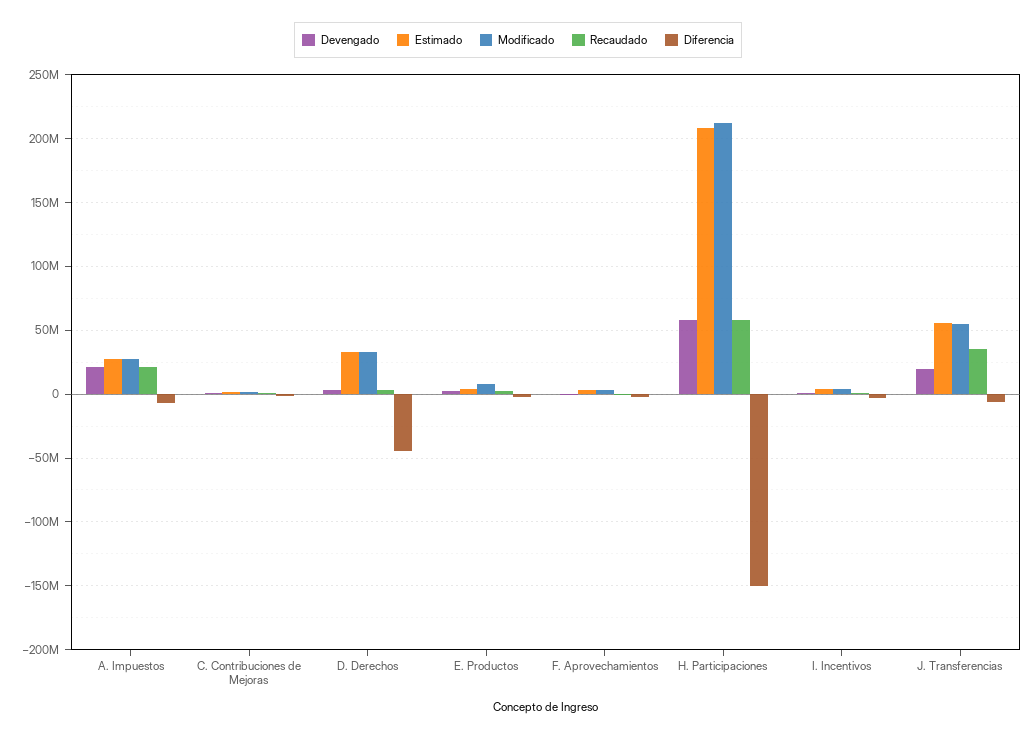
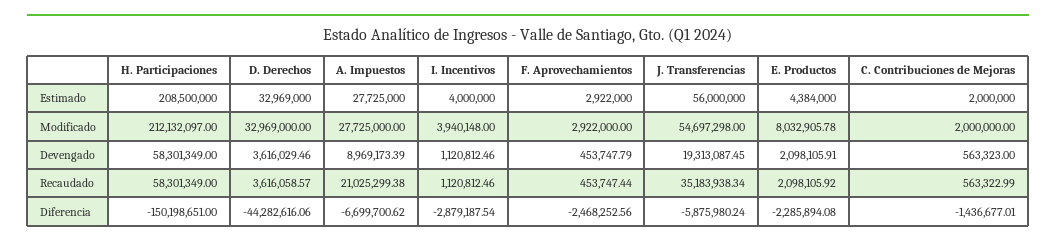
  {
    "Devengado": {
-     "A. Impuestos": 20000000,
+     "A. Impuestos": 8969173.39,
      "C. Contribuciones de Mejoras": 563323,
      "D. Derechos": 3616029.46,
      "E. Productos": 2098105.91,
      "F. Aprovechamientos": 453747.79,
      "H. Participaciones": 58301349,
      "I. Incentivos": 1120812.46,
      "J. Transferencias": 19313087.45
    },
    "Estimado": {
      "A. Impuestos": 27725000,
      "C. Contribuciones de Mejoras": 2000000,
      "D. Derechos": 32969000,
      "E. Productos": 4384000,
      "F. Aprovechamientos": 2922000,
      "H. Participaciones": 208500000,
      "I. Incentivos": 4000000,
      "J. Transferencias": 56000000
    },
    "Modificado": {
      "A. Impuestos": 27725000,
      "C. Contribuciones de Mejoras": 2000000,
      "D. Derechos": 32969000,
      "E. Productos": 8032905.78,
      "F. Aprovechamientos": 2922000,
      "H. Participaciones": 212132097,
      "I. Incentivos": 3940148,
      "J. Transferencias": 54697298
    },
    "Recaudado": {
      "A. Impuestos": 21025299.38,
      "C. Contribuciones de Mejoras": 563322.99,
      "D. Derechos": 3616058.57,
      "E. Productos": 2098105.92,
      "F. Aprovechamientos": 453747.44,
      "H. Participaciones": 58301349,
      "I. Incentivos": 1120812.46,
      "J. Transferencias": 35183938.34
    },
    "Diferencia": {
      "A. Impuestos": -6699700.62,
      "C. Contribuciones de Mejoras": -1436677.01,
      "D. Derechos": -44282616.06,
      "E. Productos": -2285894.08,
      "F. Aprovechamientos": -2468252.56,
      "H. Participaciones": -150198651,
      "I. Incentivos": -2879187.54,
      "J. Transferencias": -5875980.24
    }
  }

